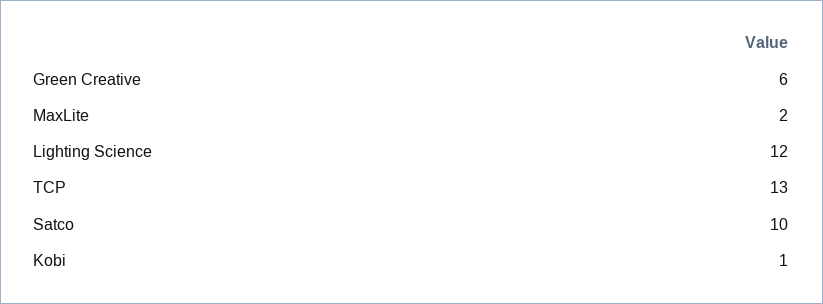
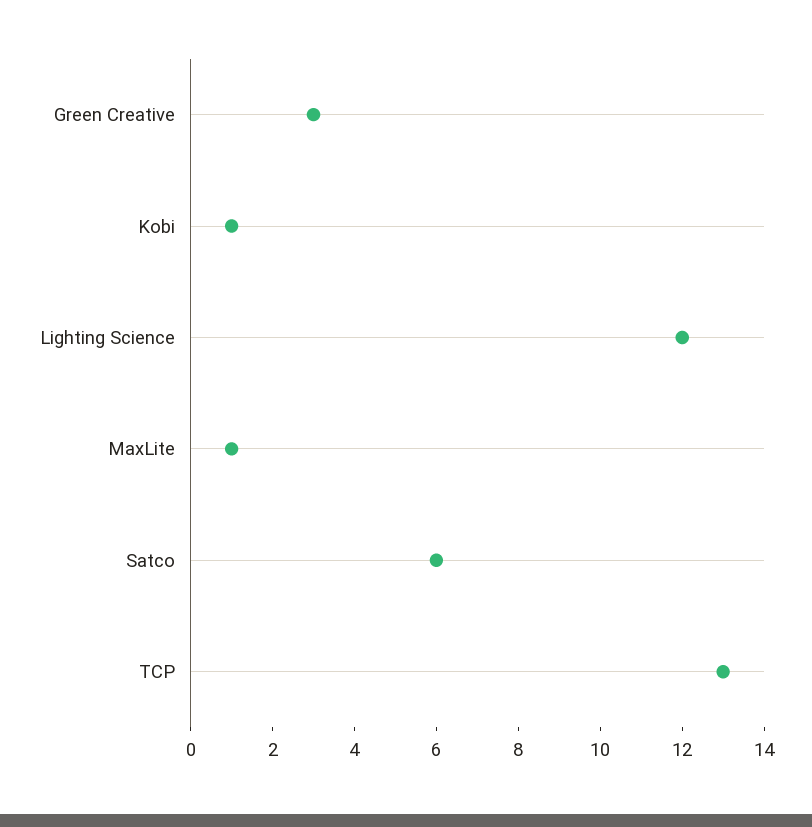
  {
-   "Green Creative": 6,
+   "Green Creative": 3,
-   "MaxLite": 2,
+   "MaxLite": 1,
    "Lighting Science": 12,
    "TCP": 13,
-   "Satco": 10,
+   "Satco": 6,
    "Kobi": 1
  }

